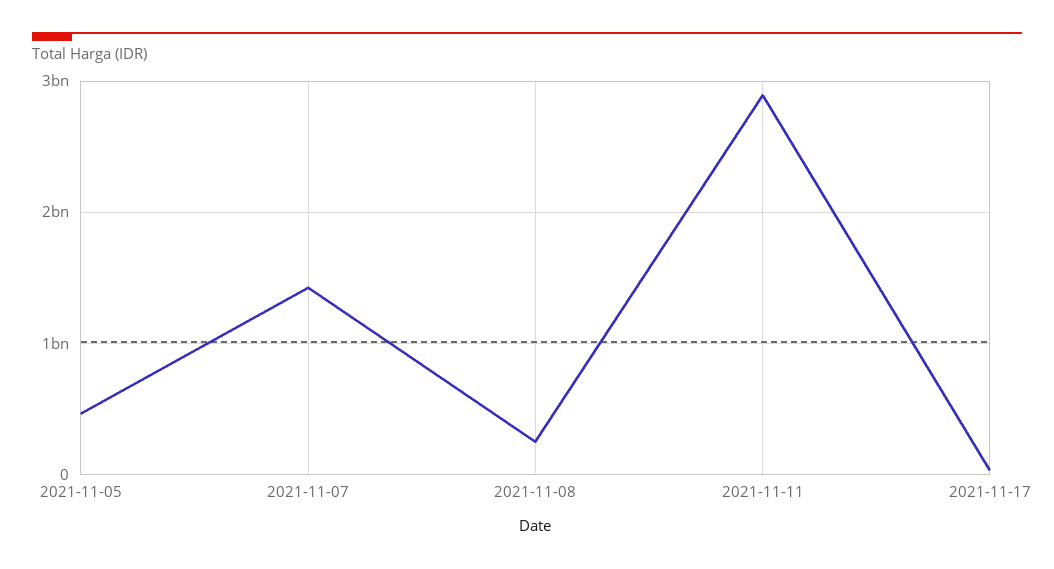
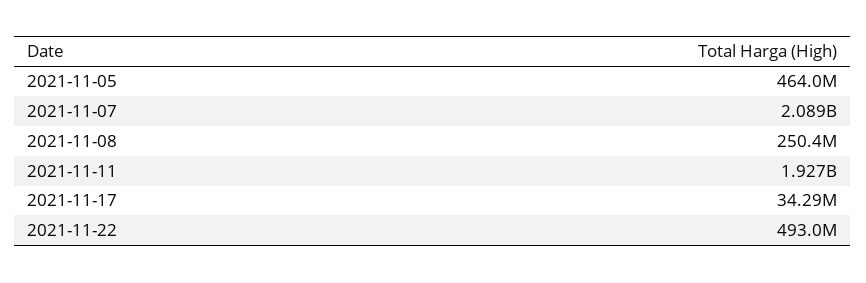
  {
    "2021-11-05": 464000000,
-   "2021-11-07": 1400000000,
+   "2021-11-07": 2089000000,
    "2021-11-08": 250400000,
-   "2021-11-11": 2900000000,
+   "2021-11-11": 1927000000,
-   "2021-11-17": 34290000
+   "2021-11-17": 34290000,
+   "2021-11-22": 493000000
  }

